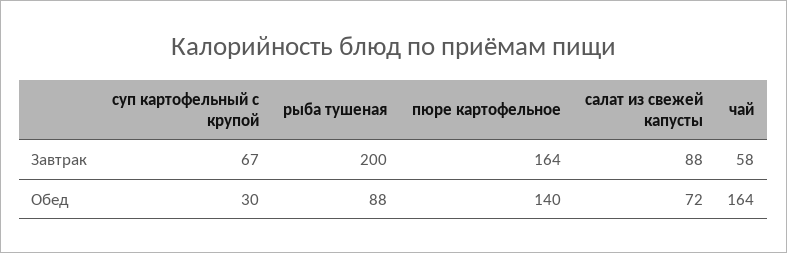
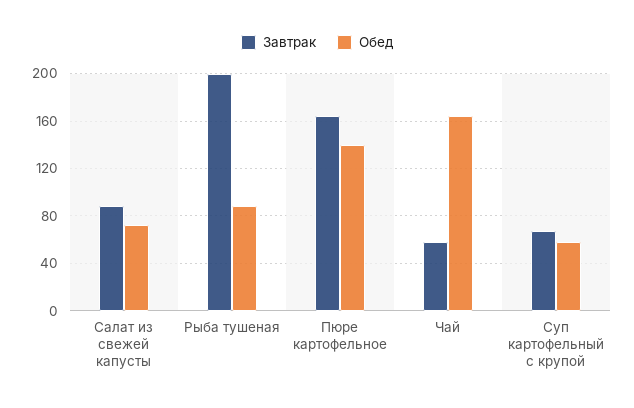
  {
    "Завтрак": {
      "суп картофельный с крупой": 67,
      "рыба тушеная": 200,
      "пюре картофельное": 164,
      "салат из свежей капусты": 88,
      "чай": 58
    },
    "Обед": {
-     "суп картофельный с крупой": 30,
+     "суп картофельный с крупой": 60,
      "рыба тушеная": 88,
      "пюре картофельное": 140,
      "салат из свежей капусты": 72,
      "чай": 164
    }
  }

